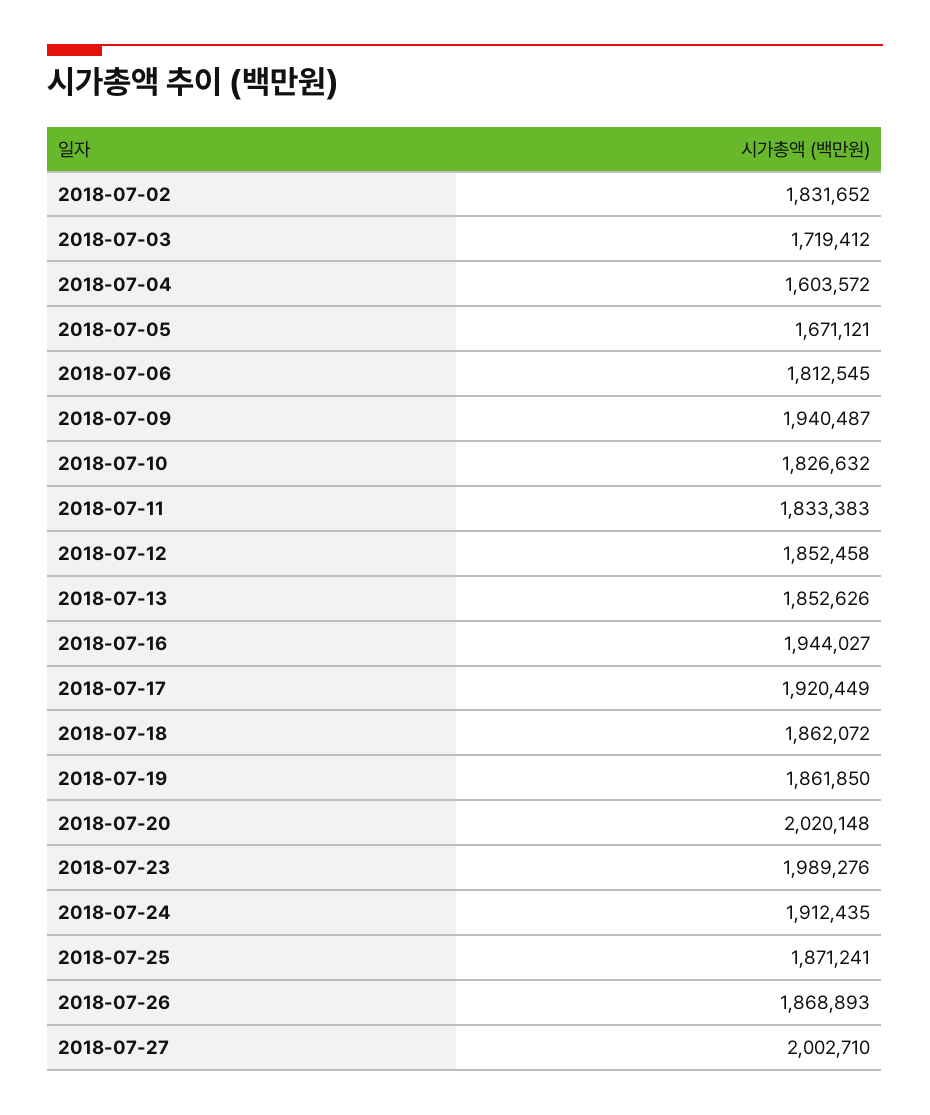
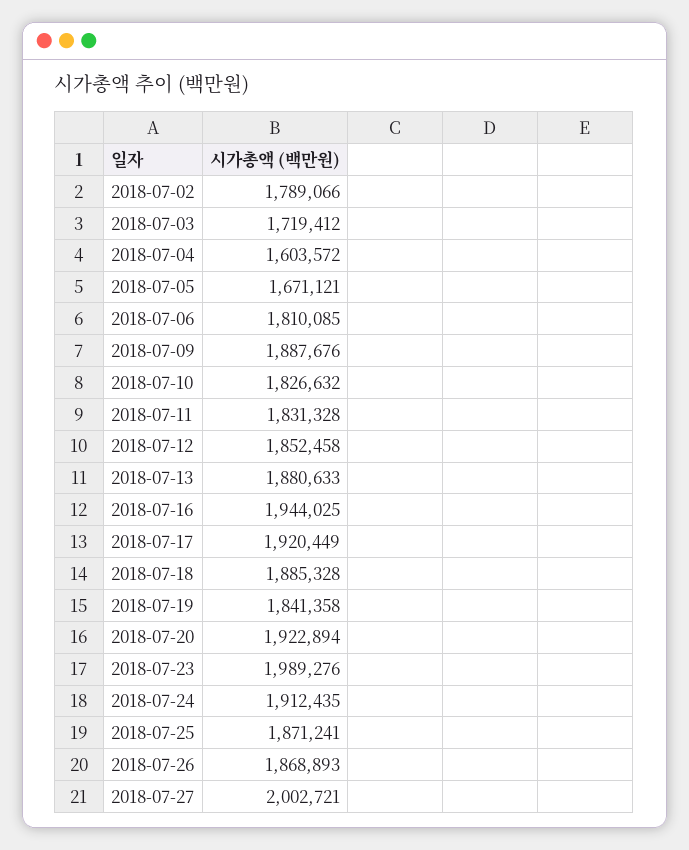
  {
-   "2018-07-02": 1831652,
+   "2018-07-02": 1789066,
    "2018-07-03": 1719412,
    "2018-07-04": 1603572,
    "2018-07-05": 1671121,
-   "2018-07-06": 1812545,
+   "2018-07-06": 1810085,
-   "2018-07-09": 1940487,
+   "2018-07-09": 1887676,
    "2018-07-10": 1826632,
-   "2018-07-11": 1833383,
+   "2018-07-11": 1831328,
    "2018-07-12": 1852458,
-   "2018-07-13": 1852626,
+   "2018-07-13": 1880633,
-   "2018-07-16": 1944027,
+   "2018-07-16": 1944025,
    "2018-07-17": 1920449,
-   "2018-07-18": 1862072,
+   "2018-07-18": 1885328,
-   "2018-07-19": 1861850,
+   "2018-07-19": 1841358,
-   "2018-07-20": 2020148,
+   "2018-07-20": 1922894,
    "2018-07-23": 1989276,
    "2018-07-24": 1912435,
    "2018-07-25": 1871241,
    "2018-07-26": 1868893,
-   "2018-07-27": 2002710
+   "2018-07-27": 2002721
  }

